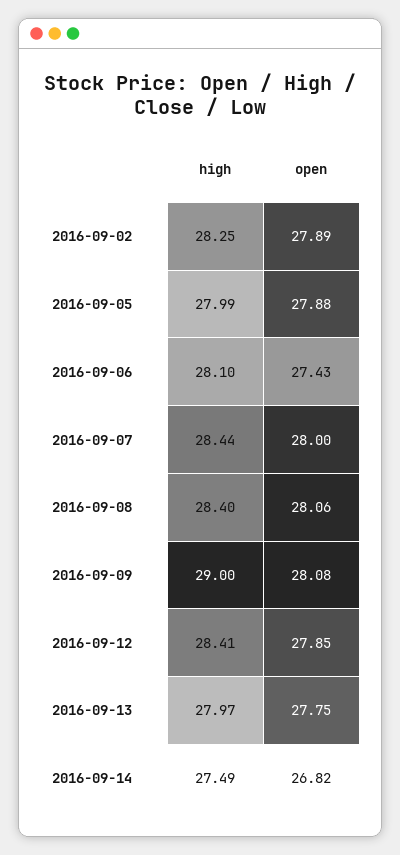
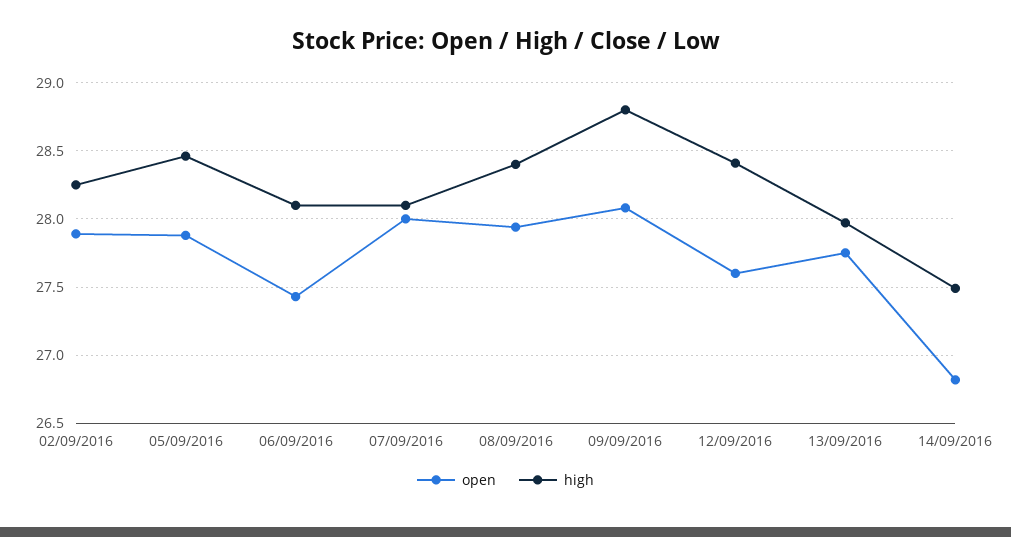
  {
    "high": {
      "2016-09-02": 28.25,
-     "2016-09-05": 27.99,
+     "2016-09-05": 28.45,
      "2016-09-06": 28.1,
-     "2016-09-07": 28.44,
+     "2016-09-07": 28.1,
      "2016-09-08": 28.4,
-     "2016-09-09": 29,
+     "2016-09-09": 28.8,
      "2016-09-12": 28.41,
      "2016-09-13": 27.97,
      "2016-09-14": 27.49
    },
    "open": {
      "2016-09-02": 27.89,
      "2016-09-05": 27.88,
      "2016-09-06": 27.43,
      "2016-09-07": 28,
-     "2016-09-08": 28.06,
+     "2016-09-08": 27.95,
      "2016-09-09": 28.08,
-     "2016-09-12": 27.85,
+     "2016-09-12": 27.6,
      "2016-09-13": 27.75,
      "2016-09-14": 26.82
    }
  }

